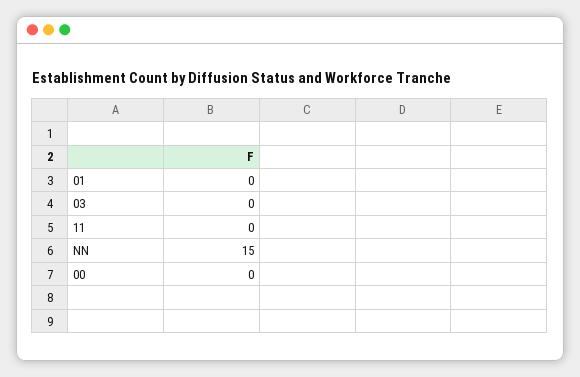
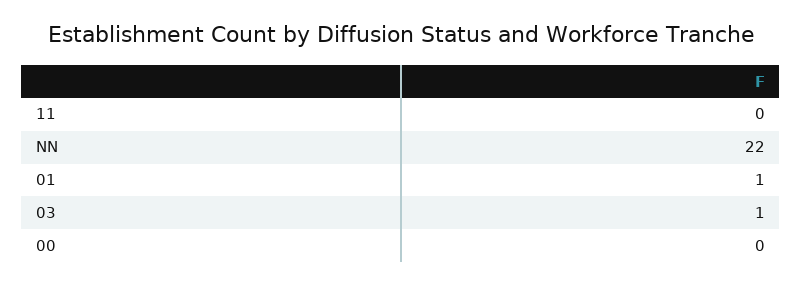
  {
-   "01": 0,
+   "01": 1,
-   "03": 0,
+   "03": 1,
    "11": 0,
-   "NN": 15,
+   "NN": 22,
    "00": 0
  }

